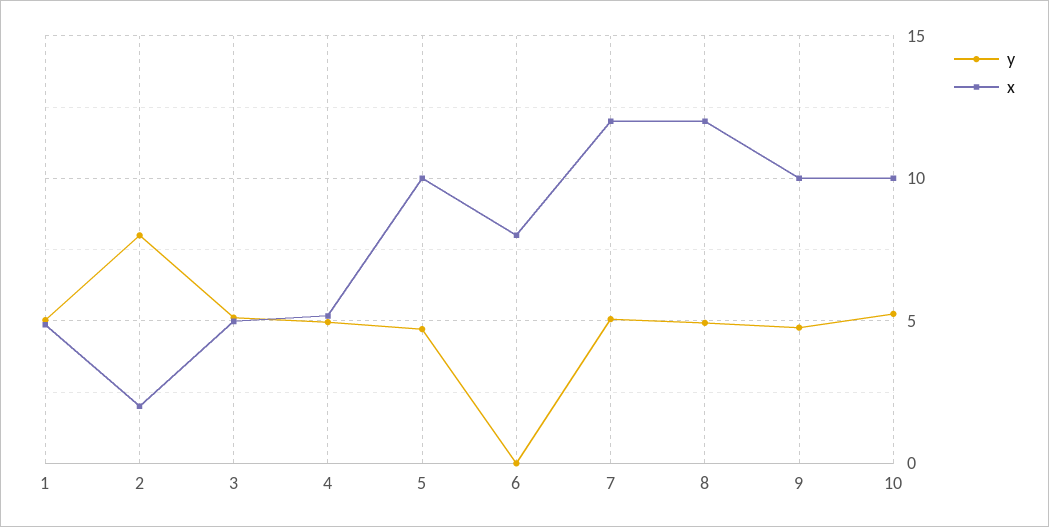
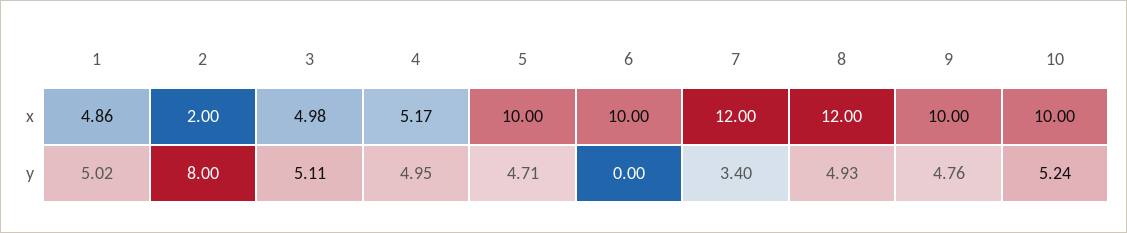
  {
    "y": {
      "1": 5.02,
      "2": 8,
      "3": 5.11,
      "4": 4.95,
      "5": 4.71,
      "6": 0,
-     "7": 5,
+     "7": 3.4,
      "8": 4.93,
      "9": 4.76,
      "10": 5.24
    },
    "x": {
      "1": 4.86,
      "2": 2,
      "3": 4.98,
      "4": 5.17,
      "5": 10,
-     "6": 8,
+     "6": 10,
      "7": 12,
      "8": 12,
      "9": 10,
      "10": 10
    }
  }

